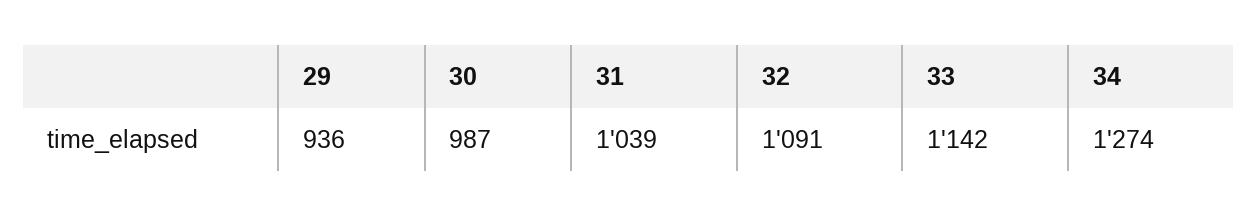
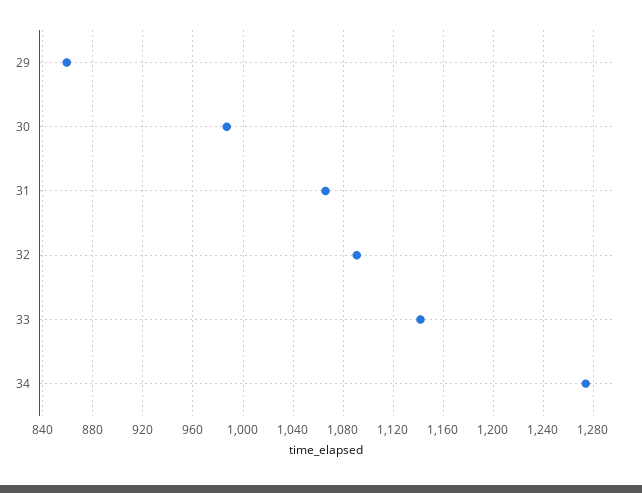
  {
-   "29": 936,
+   "29": 860,
    "30": 987,
-   "31": 1039,
+   "31": 1065,
    "32": 1091,
    "33": 1142,
    "34": 1274
  }

